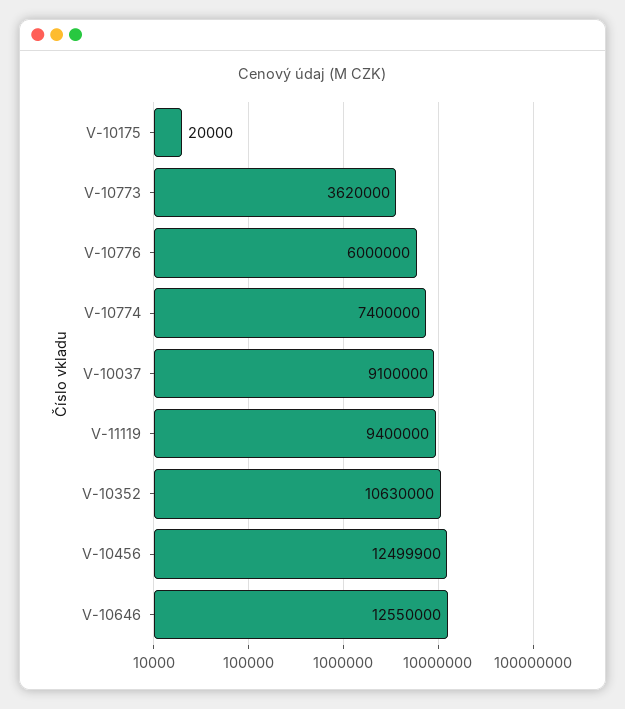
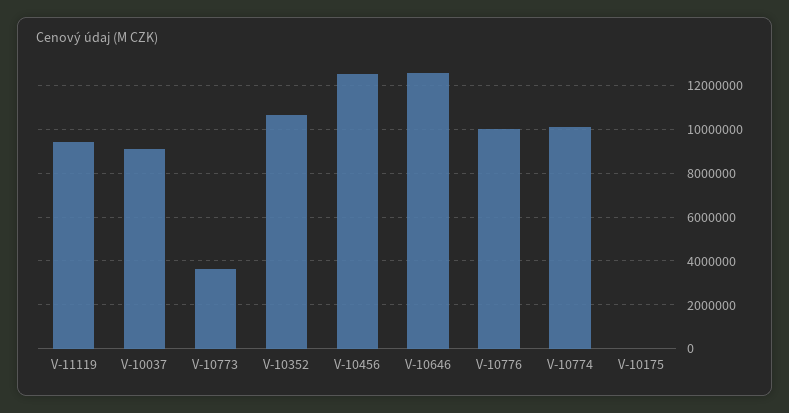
  {
    "V-10175": 20000,
    "V-10773": 3620000,
-   "V-10776": 6000000,
+   "V-10776": 10000000,
-   "V-10774": 7400000,
+   "V-10774": 10000000,
    "V-10037": 9100000,
    "V-11119": 9400000,
    "V-10352": 10630000,
    "V-10456": 12499900,
    "V-10646": 12550000
  }

